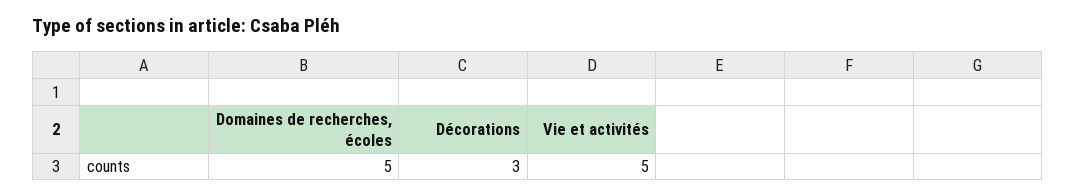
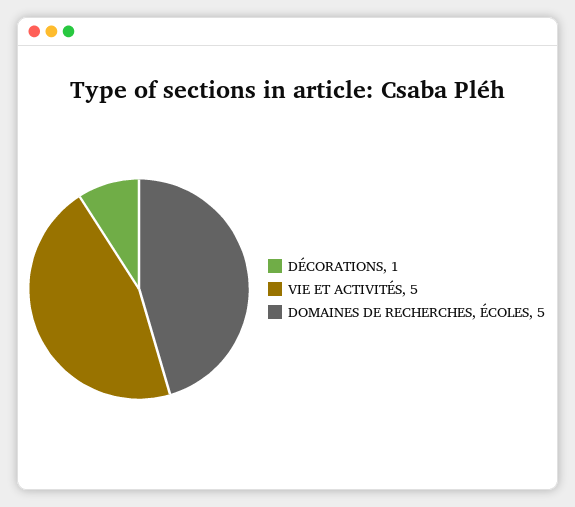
  {
    "Domaines de recherches, écoles": 5,
-   "Décorations": 3,
+   "Décorations": 1,
    "Vie et activités": 5
  }

